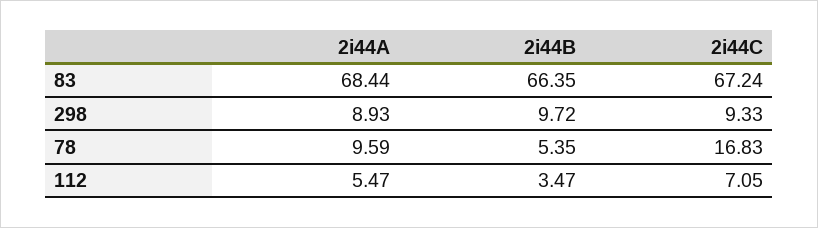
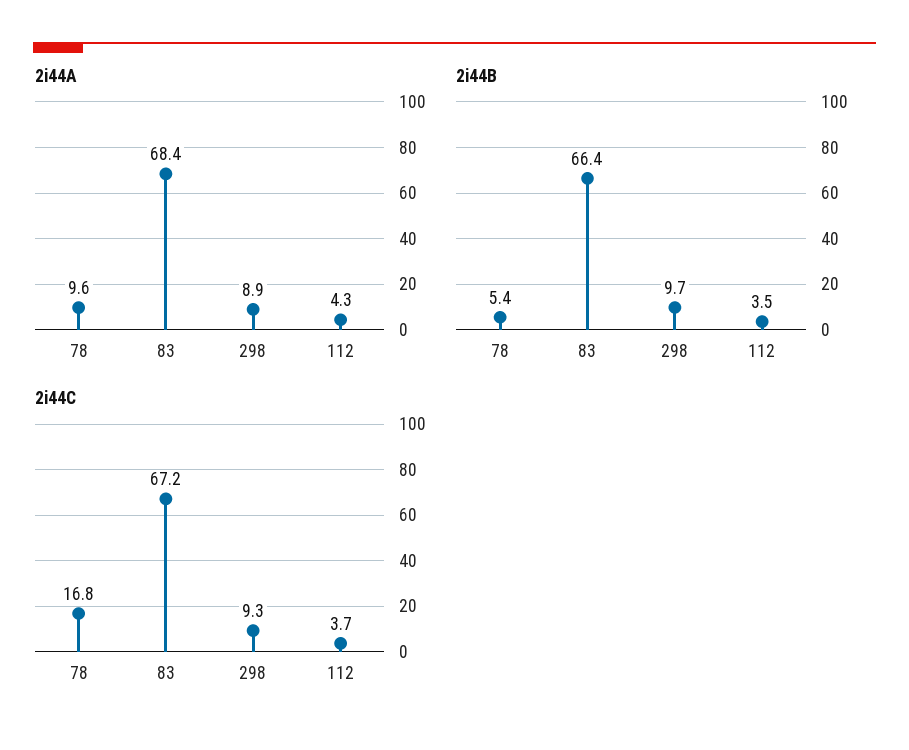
  {
    "2i44A": {
      "83": 68.44,
      "298": 8.93,
      "78": 9.59,
-     "112": 5.47
+     "112": 4.3
    },
    "2i44B": {
      "83": 66.35,
      "298": 9.72,
      "78": 5.35,
      "112": 3.47
    },
    "2i44C": {
      "83": 67.24,
      "298": 9.33,
      "78": 16.83,
-     "112": 7.05
+     "112": 3.7
    }
  }

